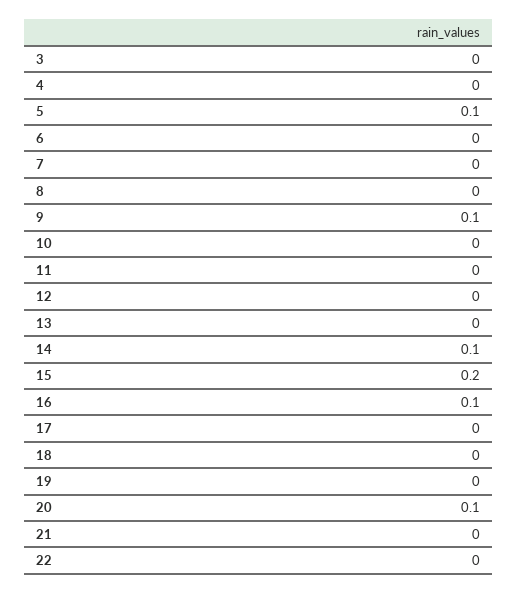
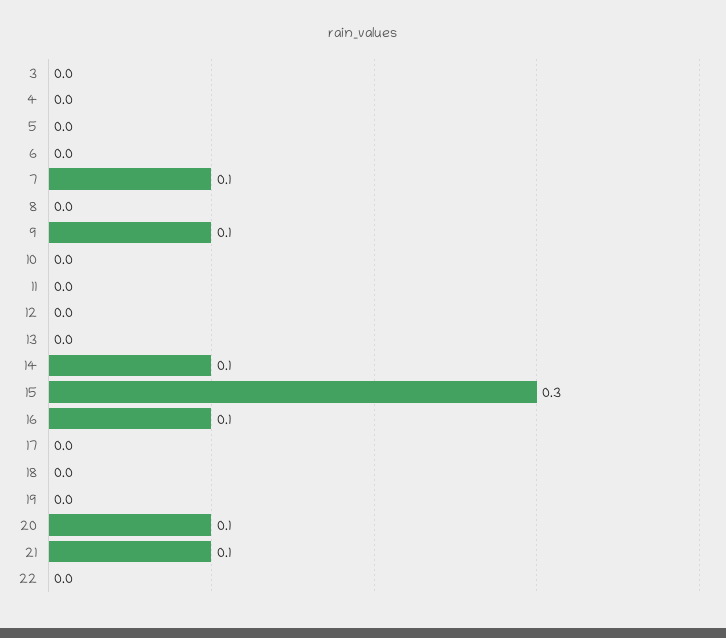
  {
    "3": 0,
    "4": 0,
-   "5": 0.1,
+   "5": 0,
    "6": 0,
-   "7": 0,
+   "7": 0.1,
    "8": 0,
    "9": 0.1,
    "10": 0,
    "11": 0,
    "12": 0,
    "13": 0,
    "14": 0.1,
-   "15": 0.2,
+   "15": 0.3,
    "16": 0.1,
    "17": 0,
    "18": 0,
    "19": 0,
    "20": 0.1,
-   "21": 0,
+   "21": 0.1,
    "22": 0
  }

